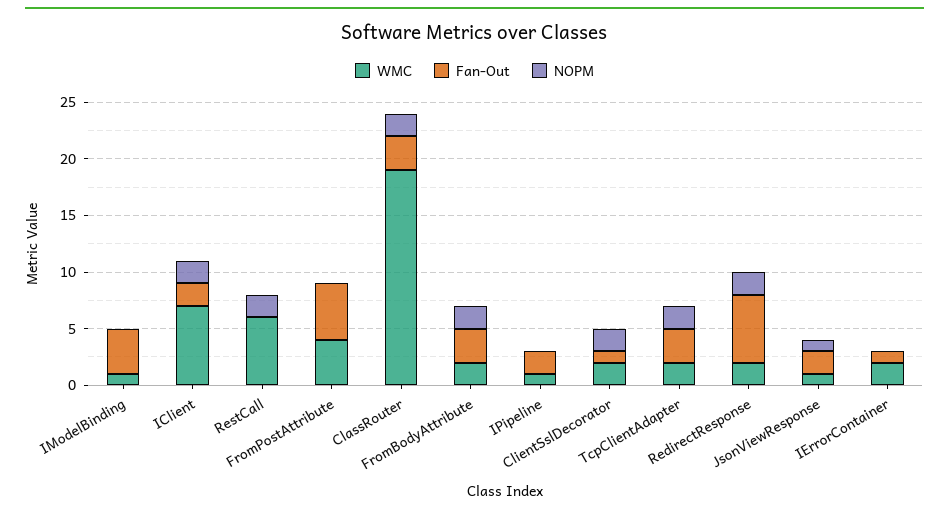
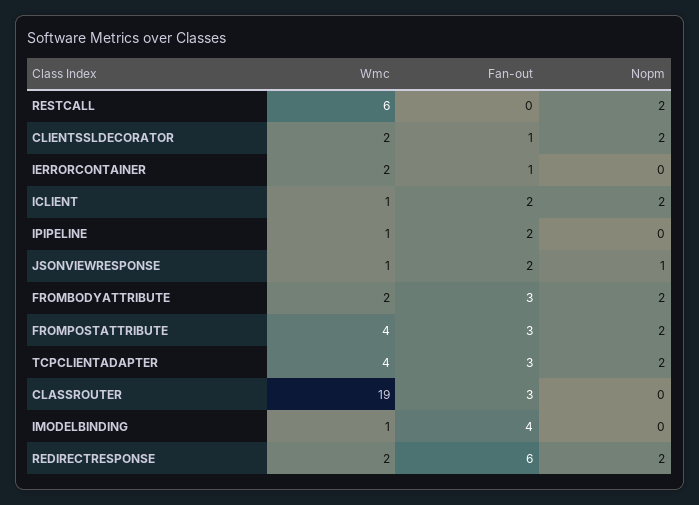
  {
    "WMC": {
      "IModelBinding": 1,
-     "IClient": 7,
+     "IClient": 1,
      "RestCall": 6,
      "FromPostAttribute": 4,
      "ClassRouter": 19,
      "FromBodyAttribute": 2,
      "IPipeline": 1,
      "ClientSslDecorator": 2,
-     "TcpClientAdapter": 2,
+     "TcpClientAdapter": 4,
      "RedirectResponse": 2,
      "JsonViewResponse": 1,
      "IErrorContainer": 2
    },
    "Fan-Out": {
      "IModelBinding": 4,
      "IClient": 2,
      "RestCall": 0,
-     "FromPostAttribute": 5,
+     "FromPostAttribute": 3,
      "ClassRouter": 3,
      "FromBodyAttribute": 3,
      "IPipeline": 2,
      "ClientSslDecorator": 1,
      "TcpClientAdapter": 3,
      "RedirectResponse": 6,
      "JsonViewResponse": 2,
      "IErrorContainer": 1
    },
    "NOPM": {
      "IModelBinding": 0,
      "IClient": 2,
      "RestCall": 2,
-     "FromPostAttribute": 0,
+     "FromPostAttribute": 2,
-     "ClassRouter": 2,
+     "ClassRouter": 0,
      "FromBodyAttribute": 2,
      "IPipeline": 0,
      "ClientSslDecorator": 2,
      "TcpClientAdapter": 2,
      "RedirectResponse": 2,
      "JsonViewResponse": 1,
      "IErrorContainer": 0
    }
  }

